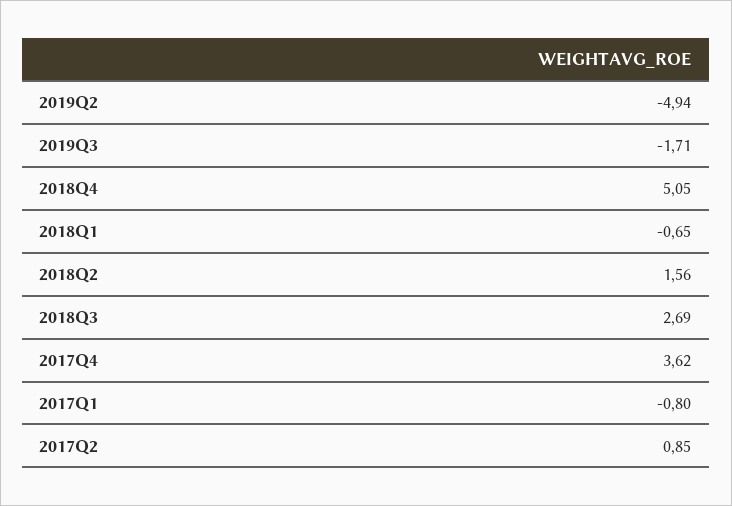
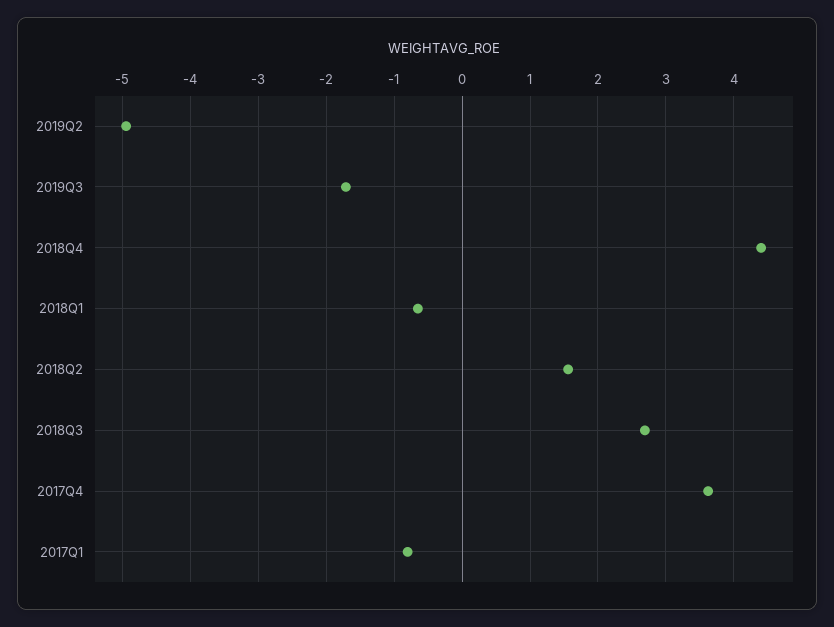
  {
    "2019Q2": -4.94,
    "2019Q3": -1.71,
-   "2018Q4": 5.05,
+   "2018Q4": 4.4,
    "2018Q1": -0.65,
    "2018Q2": 1.56,
    "2018Q3": 2.69,
    "2017Q4": 3.62,
-   "2017Q1": -0.8,
+   "2017Q1": -0.8
-   "2017Q2": 0.85
  }

